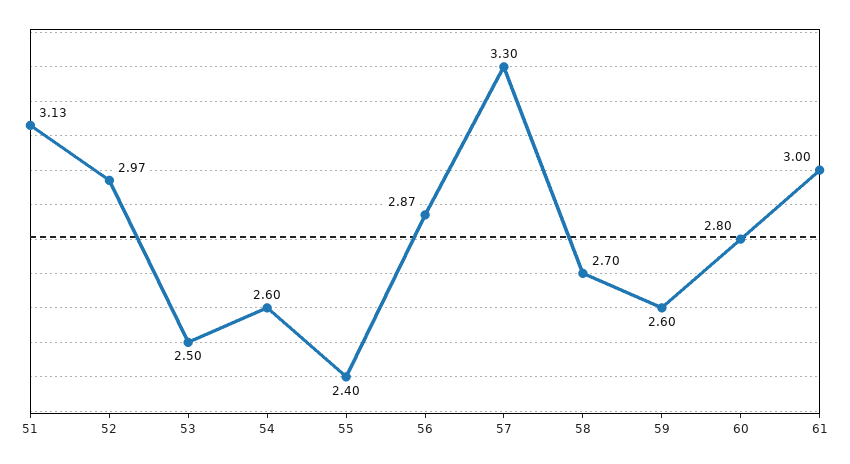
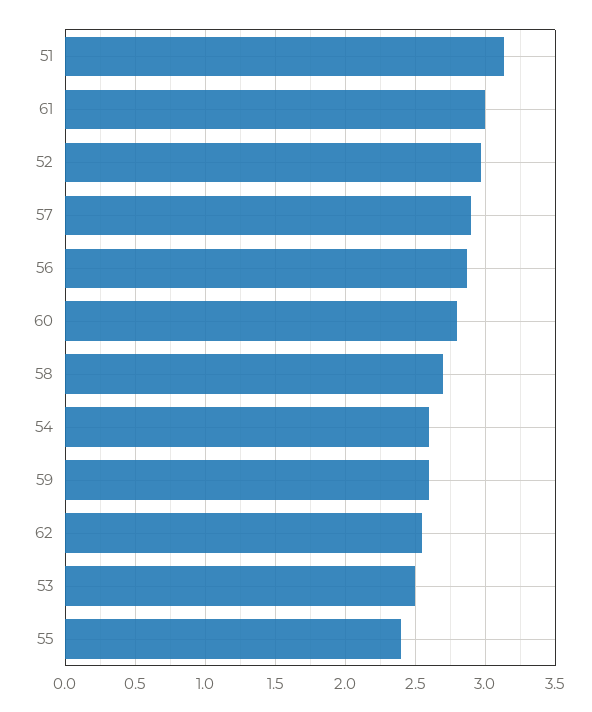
  {
    "51": 3.13,
    "52": 2.97,
    "53": 2.5,
    "54": 2.6,
    "55": 2.4,
    "56": 2.87,
-   "57": 3.3,
+   "57": 2.9,
    "58": 2.7,
    "59": 2.6,
    "60": 2.8,
-   "61": 3
+   "61": 3,
+   "62": 2.55
  }

